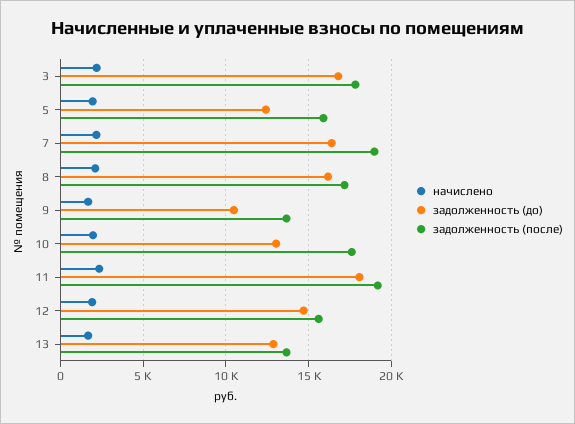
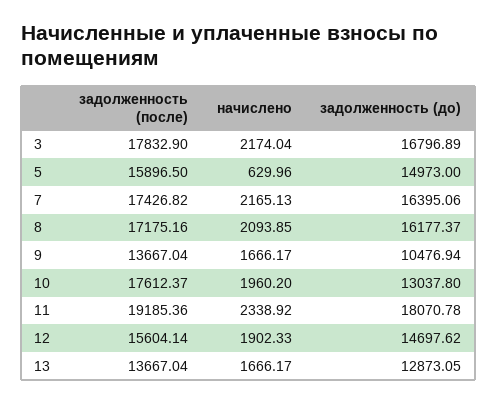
  {
    "начислено": {
      "3": 2174.04,
-     "5": 2000,
+     "5": 629.96,
      "7": 2165.13,
      "8": 2093.85,
      "9": 1666.17,
      "10": 1960.2,
      "11": 2338.92,
      "12": 1902.33,
      "13": 1666.17
    },
    "задолженность (до)": {
      "3": 16796.89,
-     "5": 12500,
+     "5": 14973,
      "7": 16395.06,
      "8": 16177.37,
      "9": 10476.94,
      "10": 13037.8,
      "11": 18070.78,
      "12": 14697.62,
      "13": 12873.05
    },
    "задолженность (после)": {
      "3": 17832.9,
      "5": 15896.5,
-     "7": 19000,
+     "7": 17426.82,
      "8": 17175.16,
      "9": 13667.04,
      "10": 17612.37,
      "11": 19185.36,
      "12": 15604.14,
      "13": 13667.04
    }
  }

